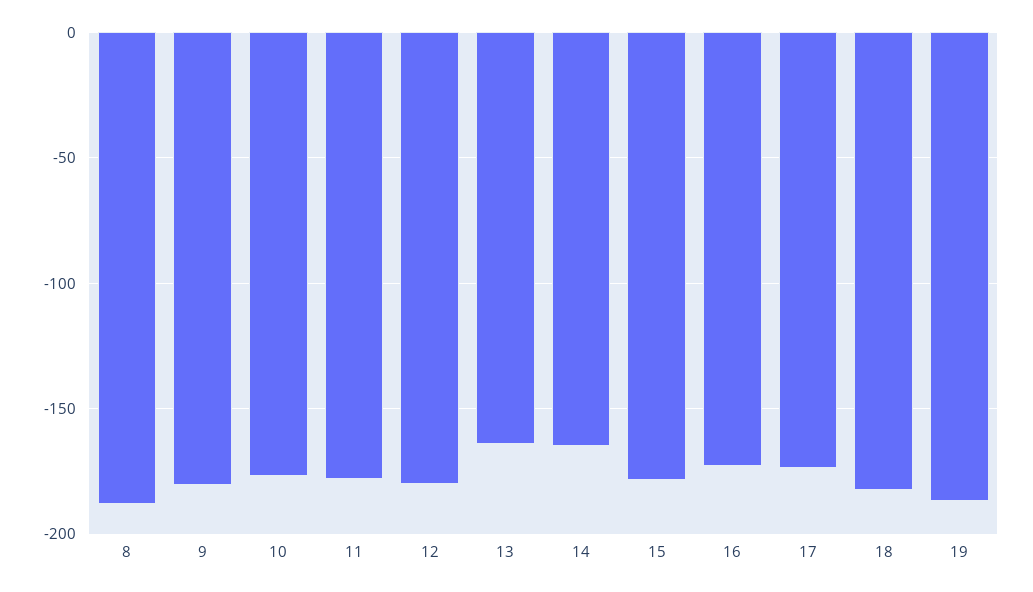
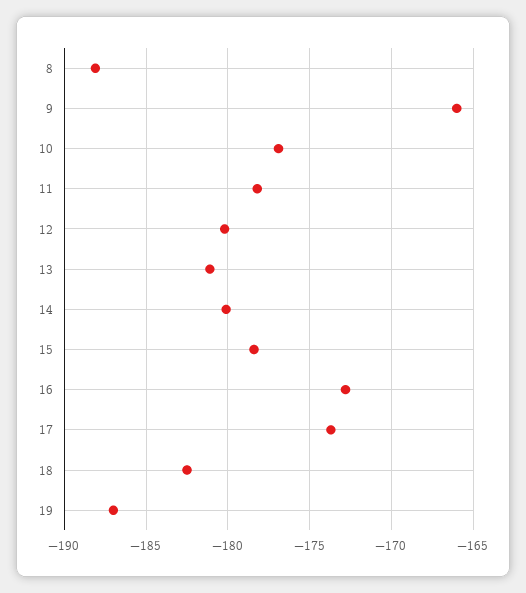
  {
    "8": -188,
-   "9": -180,
+   "9": -166,
    "10": -177,
    "11": -178,
    "12": -180,
-   "13": -165,
+   "13": -181,
-   "14": -165,
+   "14": -180,
    "15": -178.5,
    "16": -173,
    "17": -173.5,
    "18": -182.5,
    "19": -187
  }

